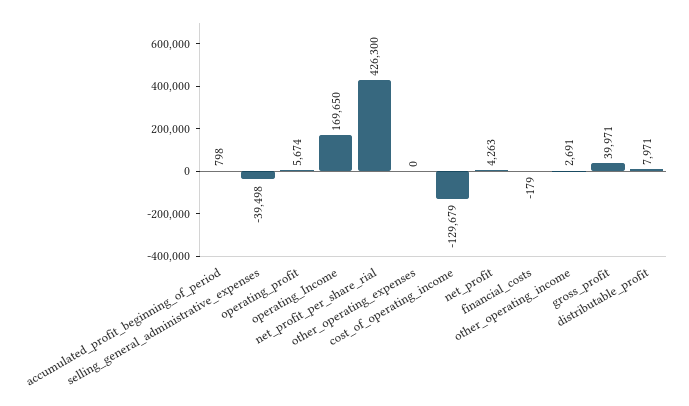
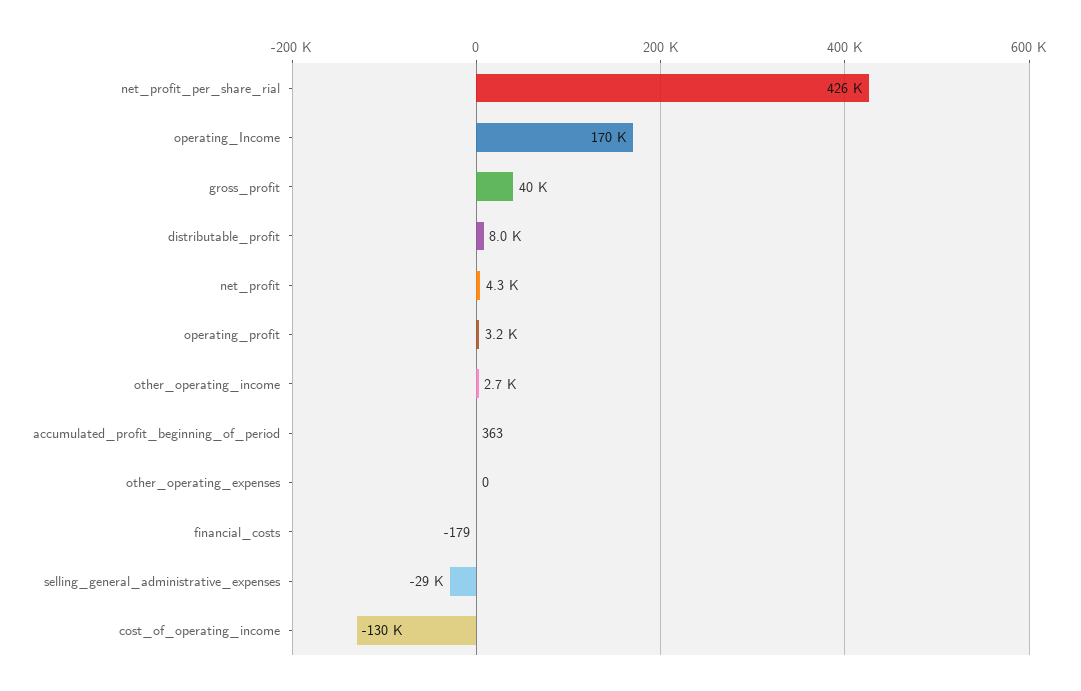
  {
-   "accumulated_profit_beginning_of_period": 798,
+   "accumulated_profit_beginning_of_period": 363,
-   "selling_general_administrative_expenses": -39498,
+   "selling_general_administrative_expenses": -29000,
-   "operating_profit": 5674,
+   "operating_profit": 3200,
    "operating_Income": 169650,
    "net_profit_per_share_rial": 426300,
    "other_operating_expenses": 0,
    "cost_of_operating_income": -129679,
    "net_profit": 4263,
    "financial_costs": -179,
    "other_operating_income": 2691,
    "gross_profit": 39971,
    "distributable_profit": 7971
  }

